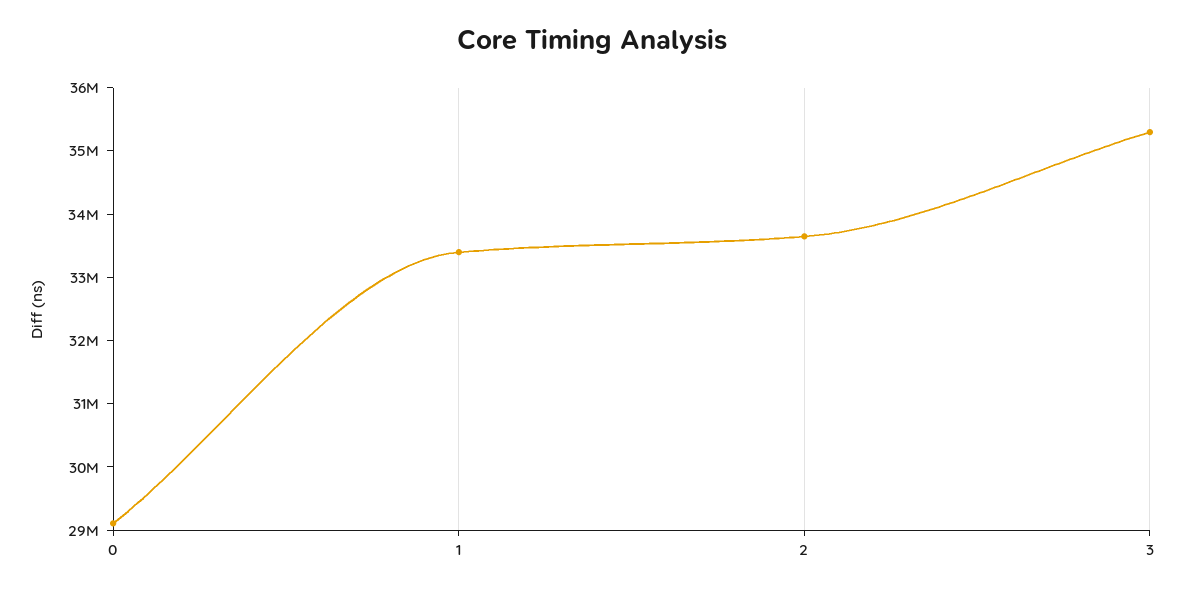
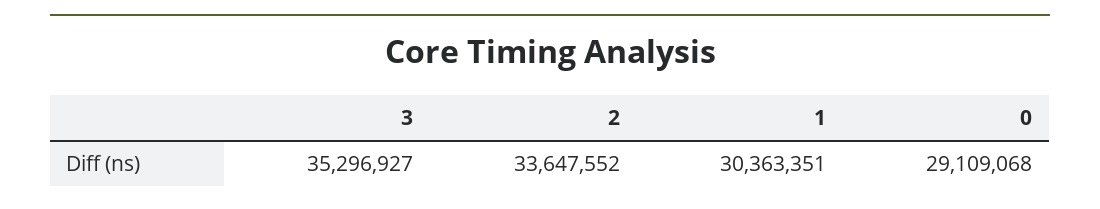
  {
    "0": 29109068,
-   "1": 33400000,
+   "1": 30363351,
    "2": 33647552,
    "3": 35296927
  }

